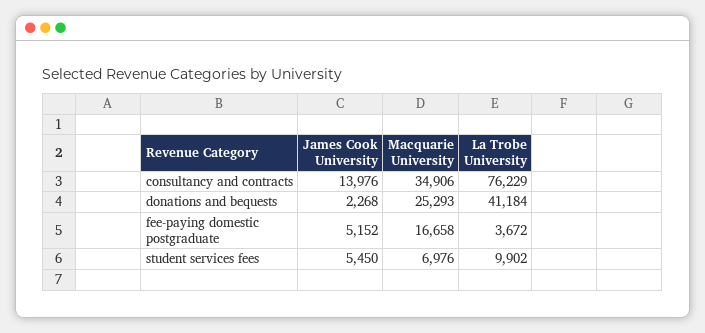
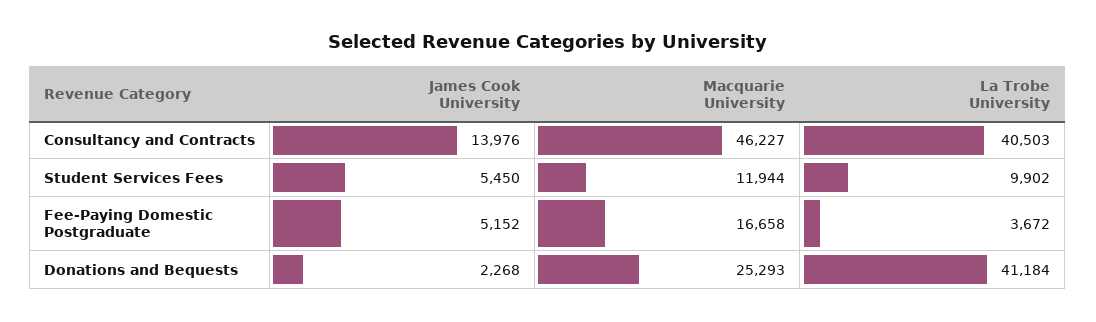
  {
    "James Cook University": {
      "consultancy and contracts": 13976,
      "donations and bequests": 2268,
      "fee-paying domestic postgraduate": 5152,
      "student services fees": 5450
    },
    "Macquarie University": {
-     "consultancy and contracts": 34906,
+     "consultancy and contracts": 46227,
      "donations and bequests": 25293,
      "fee-paying domestic postgraduate": 16658,
-     "student services fees": 6976
+     "student services fees": 11944
    },
    "La Trobe University": {
-     "consultancy and contracts": 76229,
+     "consultancy and contracts": 40503,
      "donations and bequests": 41184,
      "fee-paying domestic postgraduate": 3672,
      "student services fees": 9902
    }
  }

